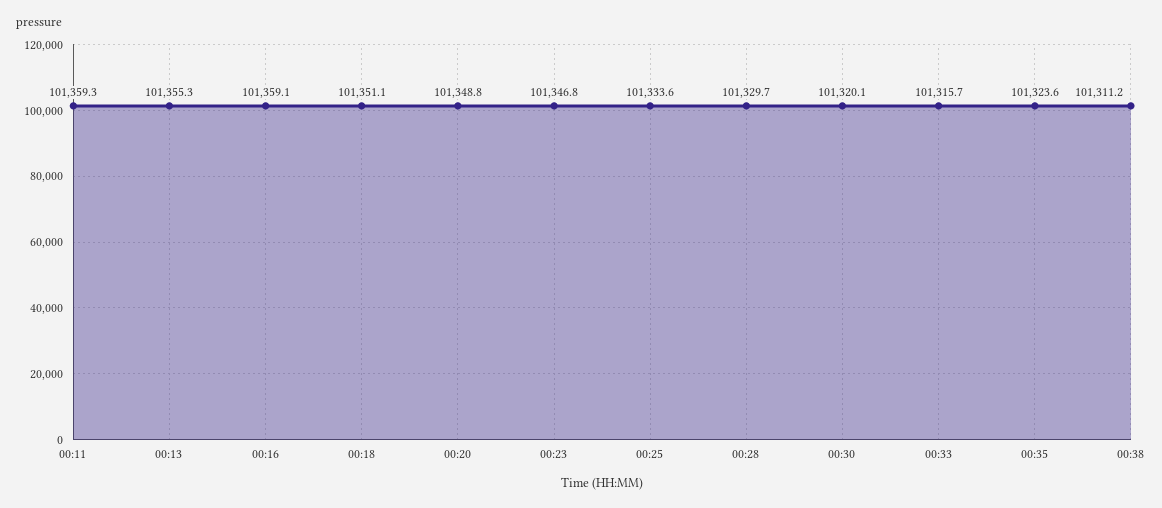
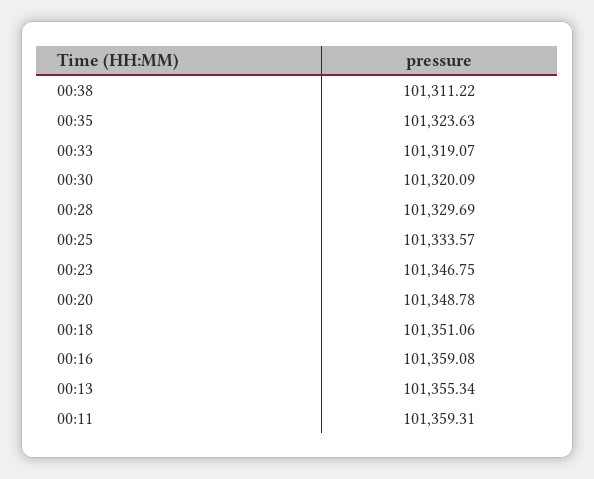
  {
    "00:11": 101359.31,
    "00:13": 101355.34,
    "00:16": 101359.08,
    "00:18": 101351.06,
    "00:20": 101348.78,
    "00:23": 101346.75,
    "00:25": 101333.57,
    "00:28": 101329.69,
    "00:30": 101320.09,
-   "00:33": 101315.7,
+   "00:33": 101319.07,
    "00:35": 101323.63,
    "00:38": 101311.22
  }

